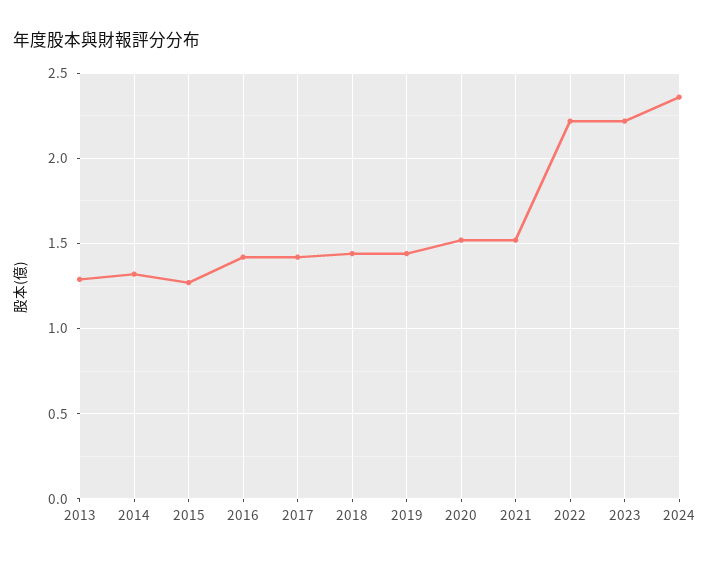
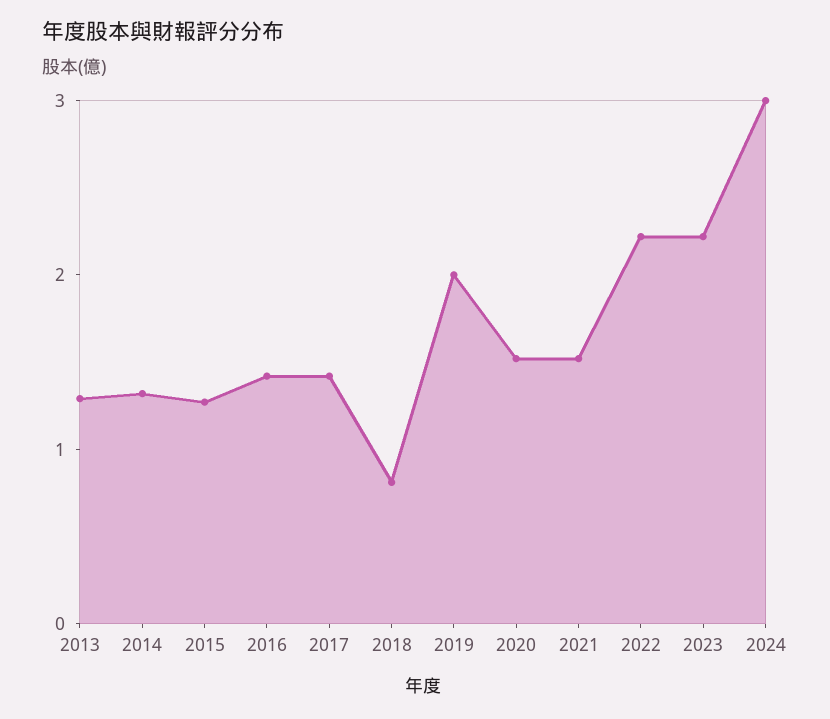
  {
    "2013": 1.3,
    "2014": 1.3,
    "2015": 1.25,
    "2016": 1.4,
    "2017": 1.4,
-   "2018": 1.45,
+   "2018": 0.8,
-   "2019": 1.45,
+   "2019": 2,
    "2020": 1.5,
    "2021": 1.5,
    "2022": 2.2,
    "2023": 2.2,
-   "2024": 2.35
+   "2024": 3
  }

